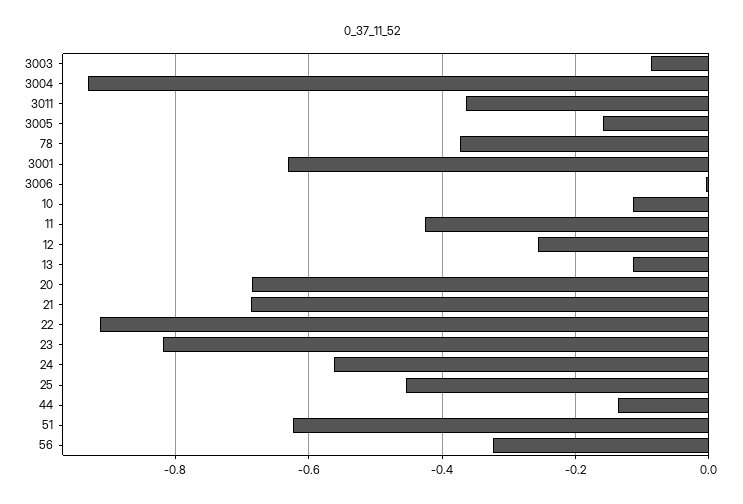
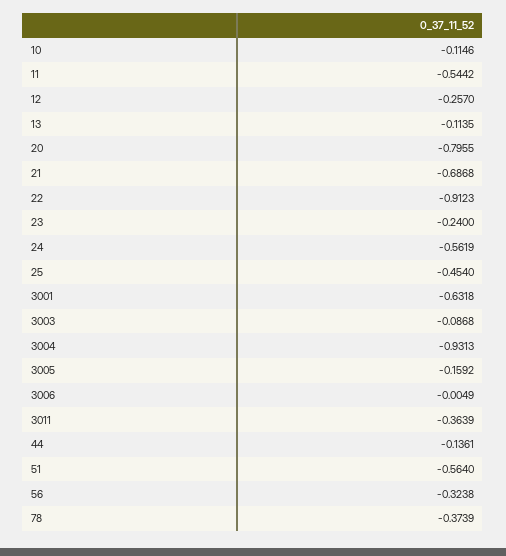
  {
    "3003": -0.0868,
    "3004": -0.9313,
    "3011": -0.3639,
    "3005": -0.1592,
    "78": -0.3739,
    "3001": -0.6318,
    "3006": -0.0049,
    "10": -0.1146,
-   "11": -0.42,
+   "11": -0.5442,
    "12": -0.257,
    "13": -0.1135,
-   "20": -0.68,
+   "20": -0.7955,
    "21": -0.6868,
    "22": -0.9123,
-   "23": -0.82,
+   "23": -0.24,
    "24": -0.5619,
    "25": -0.454,
    "44": -0.1361,
-   "51": -0.62,
+   "51": -0.564,
    "56": -0.3238
  }

